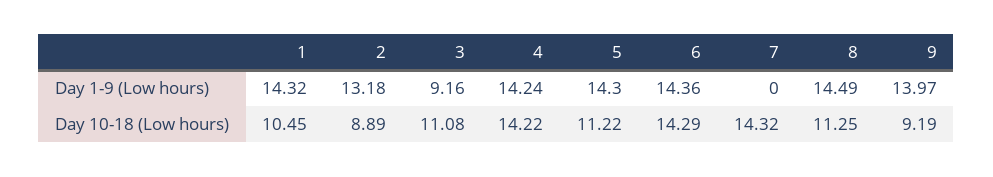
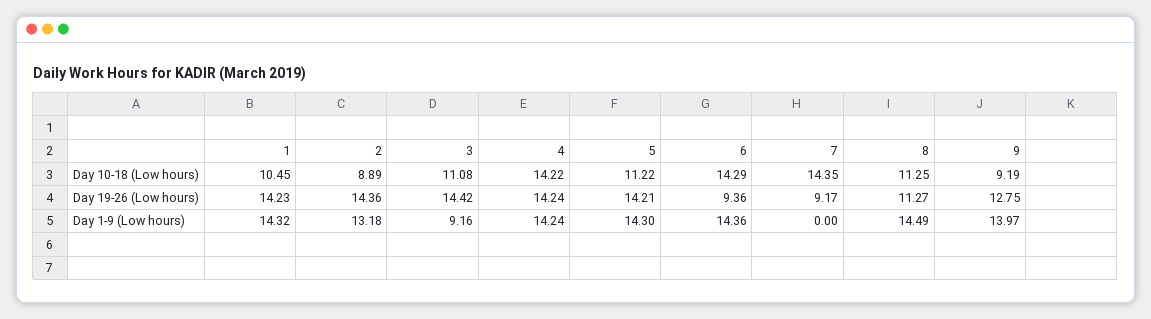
  {
    "1": {
      "Day 1-9 (Low hours)": 14.32,
-     "Day 10-18 (Low hours)": 10.45
+     "Day 10-18 (Low hours)": 10.45,
+     "Day 19-26 (Low hours)": 14.23
    },
    "2": {
      "Day 1-9 (Low hours)": 13.18,
-     "Day 10-18 (Low hours)": 8.89
+     "Day 10-18 (Low hours)": 8.89,
+     "Day 19-26 (Low hours)": 14.36
    },
    "3": {
      "Day 1-9 (Low hours)": 9.16,
-     "Day 10-18 (Low hours)": 11.08
+     "Day 10-18 (Low hours)": 11.08,
+     "Day 19-26 (Low hours)": 14.42
    },
    "4": {
      "Day 1-9 (Low hours)": 14.24,
-     "Day 10-18 (Low hours)": 14.22
+     "Day 10-18 (Low hours)": 14.22,
+     "Day 19-26 (Low hours)": 14.24
    },
    "5": {
      "Day 1-9 (Low hours)": 14.3,
-     "Day 10-18 (Low hours)": 11.22
+     "Day 10-18 (Low hours)": 11.22,
+     "Day 19-26 (Low hours)": 14.21
    },
    "6": {
      "Day 1-9 (Low hours)": 14.36,
-     "Day 10-18 (Low hours)": 14.29
+     "Day 10-18 (Low hours)": 14.29,
+     "Day 19-26 (Low hours)": 9.36
    },
    "7": {
      "Day 1-9 (Low hours)": 0,
-     "Day 10-18 (Low hours)": 14.32
+     "Day 10-18 (Low hours)": 14.35,
+     "Day 19-26 (Low hours)": 9.17
    },
    "8": {
      "Day 1-9 (Low hours)": 14.49,
-     "Day 10-18 (Low hours)": 11.25
+     "Day 10-18 (Low hours)": 11.25,
+     "Day 19-26 (Low hours)": 11.27
    },
    "9": {
      "Day 1-9 (Low hours)": 13.97,
-     "Day 10-18 (Low hours)": 9.19
+     "Day 10-18 (Low hours)": 9.19,
+     "Day 19-26 (Low hours)": 12.75
    }
  }

